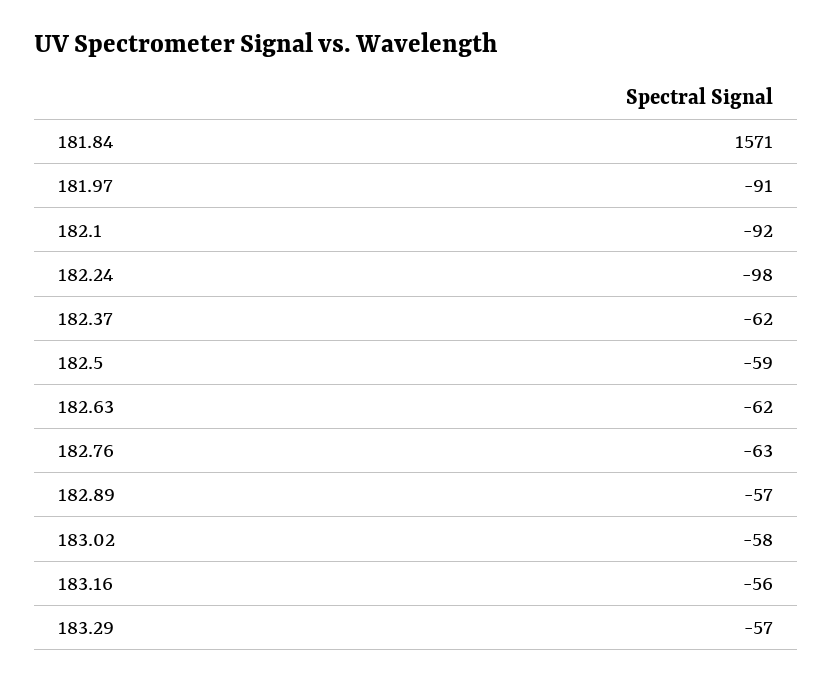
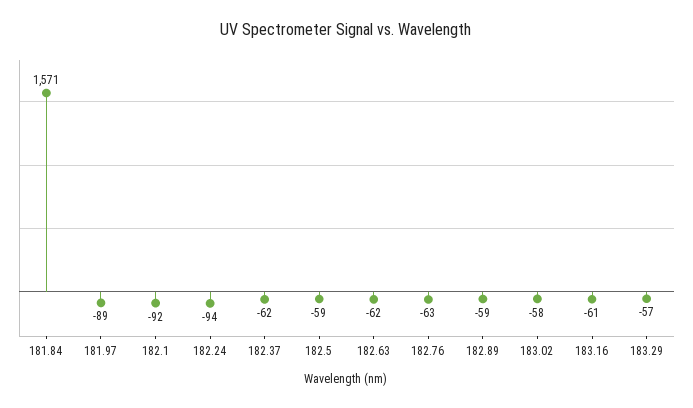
  {
    "181.84": 1571,
-   "181.97": -91,
+   "181.97": -89,
    "182.1": -92,
-   "182.24": -98,
+   "182.24": -94,
    "182.37": -62,
    "182.5": -59,
    "182.63": -62,
    "182.76": -63,
-   "182.89": -57,
+   "182.89": -59,
    "183.02": -58,
-   "183.16": -56,
+   "183.16": -61,
    "183.29": -57
  }

